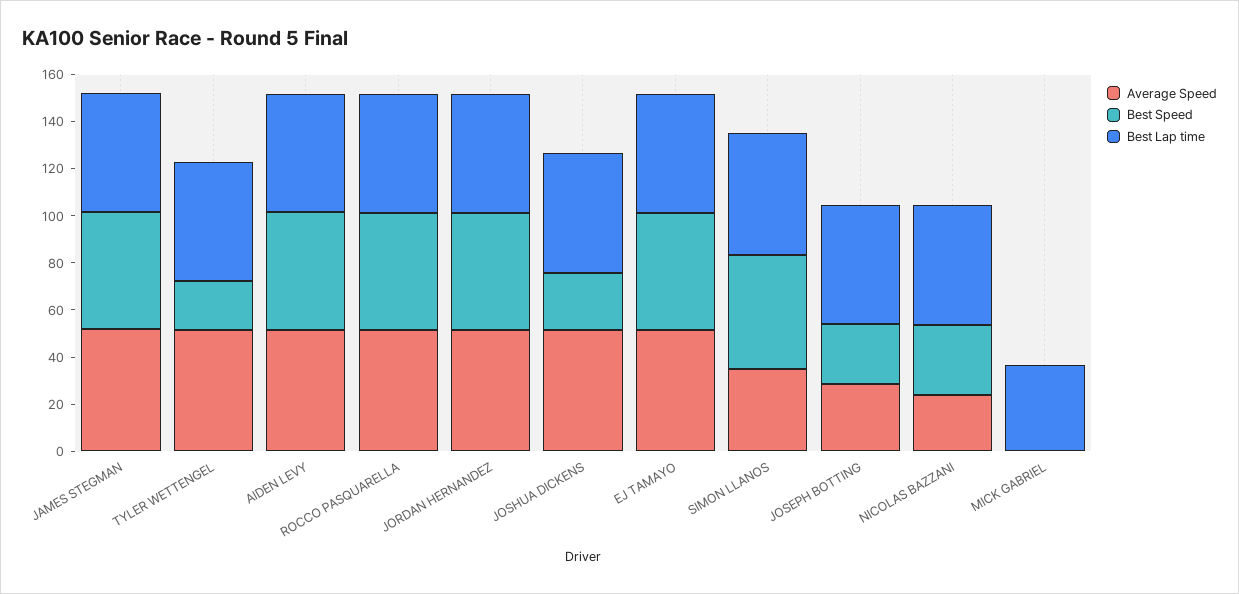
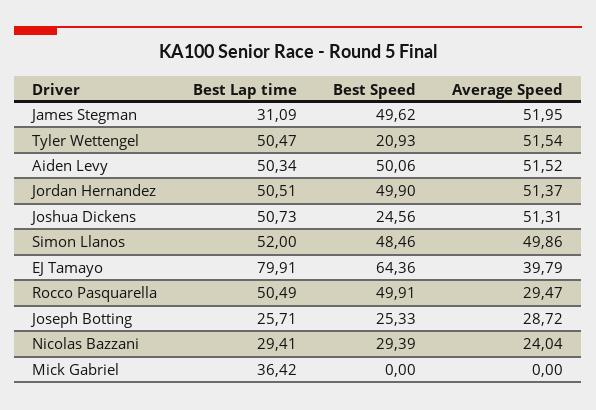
  {
    "Average Speed": {
      "JAMES STEGMAN": 51.95,
      "TYLER WETTENGEL": 51.54,
      "AIDEN LEVY": 51.52,
-     "ROCCO PASQUARELLA": 50,
+     "ROCCO PASQUARELLA": 29.47,
      "JORDAN HERNANDEZ": 51.37,
      "JOSHUA DICKENS": 51.31,
-     "EJ TAMAYO": 50,
+     "EJ TAMAYO": 39.79,
-     "SIMON LLANOS": 35,
+     "SIMON LLANOS": 49.86,
      "JOSEPH BOTTING": 28.72,
      "NICOLAS BAZZANI": 24.04,
      "MICK GABRIEL": 0
    },
    "Best Speed": {
      "JAMES STEGMAN": 49.62,
      "TYLER WETTENGEL": 20.93,
      "AIDEN LEVY": 50.06,
      "ROCCO PASQUARELLA": 49.91,
      "JORDAN HERNANDEZ": 49.9,
      "JOSHUA DICKENS": 24.56,
-     "EJ TAMAYO": 50,
+     "EJ TAMAYO": 64.36,
      "SIMON LLANOS": 48.46,
      "JOSEPH BOTTING": 25.33,
      "NICOLAS BAZZANI": 29.39,
      "MICK GABRIEL": 0
    },
    "Best Lap time": {
-     "JAMES STEGMAN": 50,
+     "JAMES STEGMAN": 31.09,
      "TYLER WETTENGEL": 50.47,
      "AIDEN LEVY": 50.34,
      "ROCCO PASQUARELLA": 50.49,
      "JORDAN HERNANDEZ": 50.51,
      "JOSHUA DICKENS": 50.73,
-     "EJ TAMAYO": 50,
+     "EJ TAMAYO": 79.91,
      "SIMON LLANOS": 52,
-     "JOSEPH BOTTING": 50,
+     "JOSEPH BOTTING": 25.71,
-     "NICOLAS BAZZANI": 50,
+     "NICOLAS BAZZANI": 29.41,
      "MICK GABRIEL": 36.42
    }
  }

